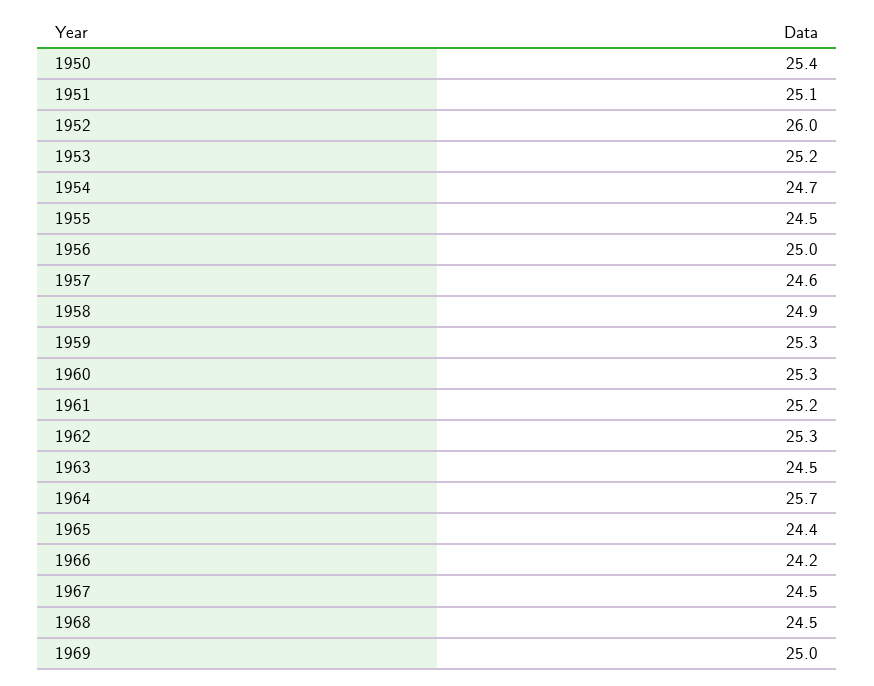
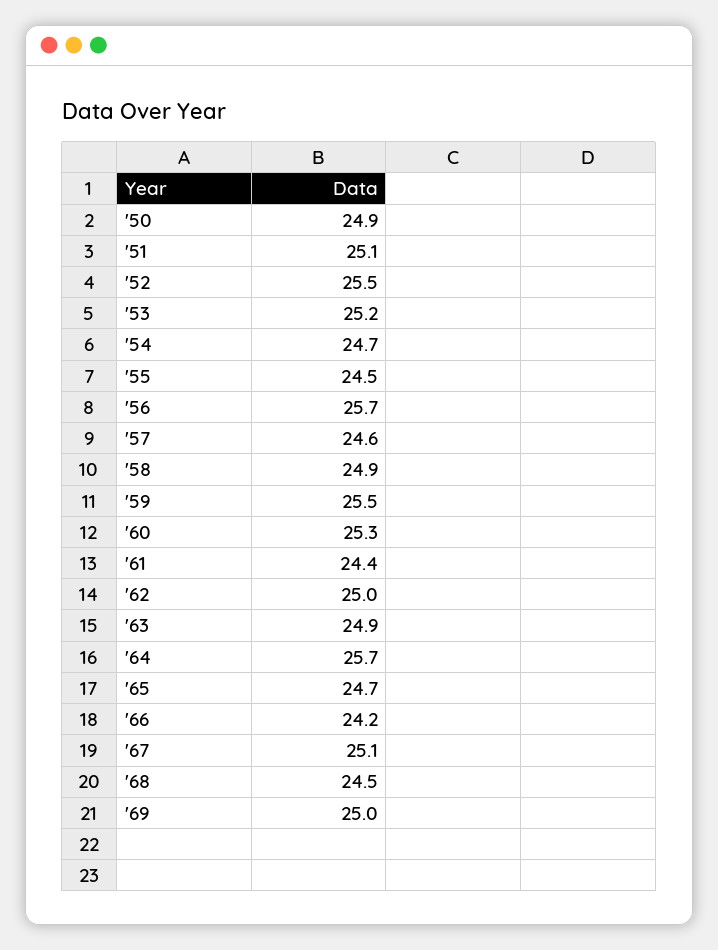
  {
-   "1950": 25.4,
+   "1950": 24.9,
    "1951": 25.1,
-   "1952": 26,
+   "1952": 25.5,
    "1953": 25.2,
    "1954": 24.7,
    "1955": 24.5,
-   "1956": 25,
+   "1956": 25.7,
    "1957": 24.6,
    "1958": 24.9,
-   "1959": 25.3,
+   "1959": 25.5,
    "1960": 25.3,
-   "1961": 25.2,
+   "1961": 24.4,
-   "1962": 25.3,
+   "1962": 25,
-   "1963": 24.5,
+   "1963": 24.9,
    "1964": 25.7,
-   "1965": 24.4,
+   "1965": 24.7,
    "1966": 24.2,
-   "1967": 24.5,
+   "1967": 25.1,
    "1968": 24.5,
    "1969": 25
  }

